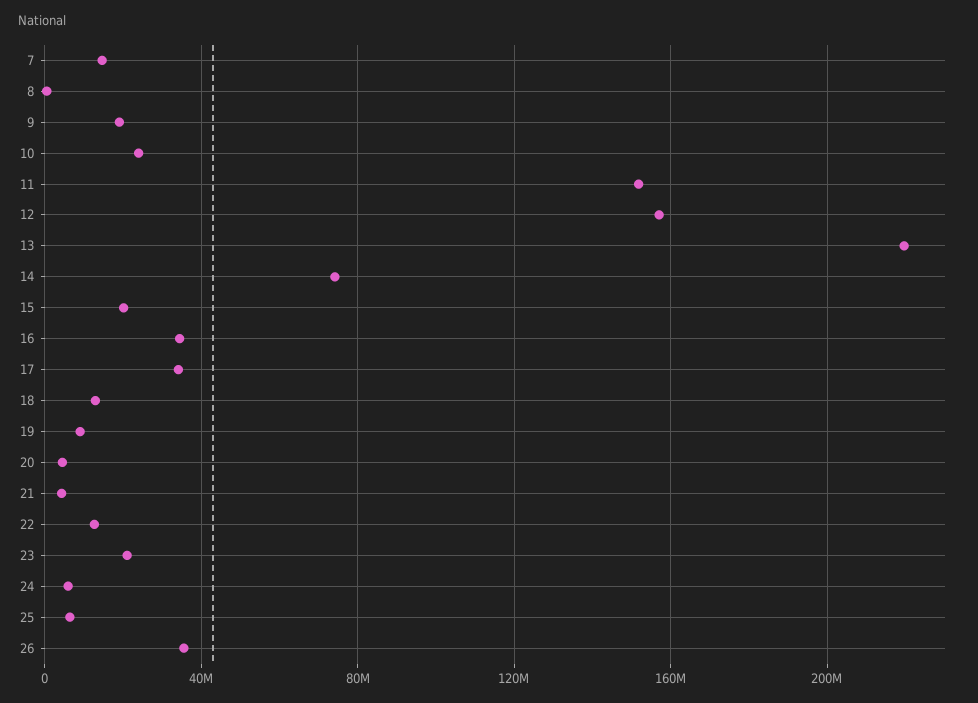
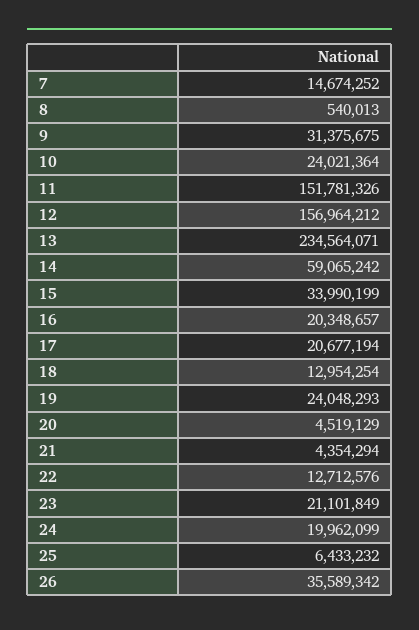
  {
    "7": 14674252,
    "8": 540013,
-   "9": 20000000,
+   "9": 31375675,
    "10": 24021364,
    "11": 151781326,
    "12": 156964212,
-   "13": 220000000,
+   "13": 234564071,
-   "14": 75000000,
+   "14": 59065242,
-   "15": 20000000,
+   "15": 33990199,
-   "16": 35000000,
+   "16": 20348657,
-   "17": 35000000,
+   "17": 20677194,
    "18": 12954254,
-   "19": 10000000,
+   "19": 24048293,
    "20": 4519129,
    "21": 4354294,
    "22": 12712576,
    "23": 21101849,
-   "24": 5000000,
+   "24": 19962099,
    "25": 6433232,
    "26": 35589342
  }

